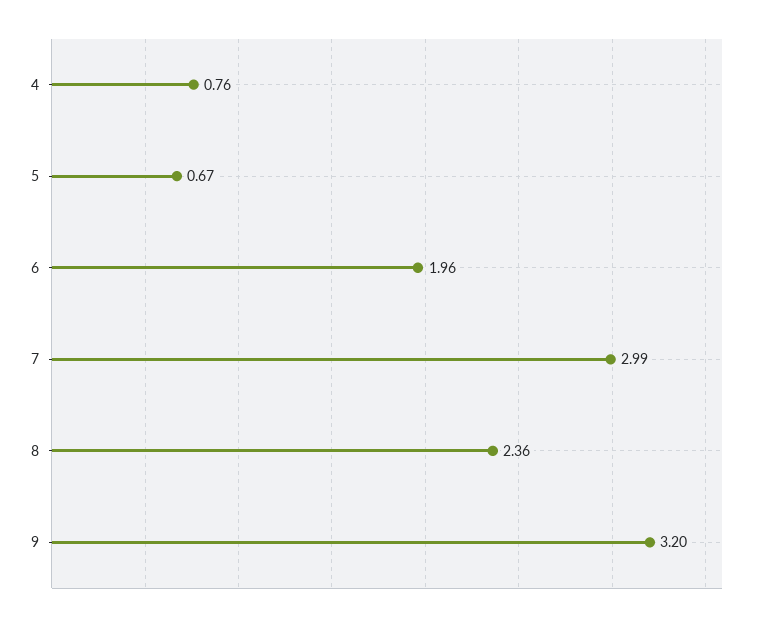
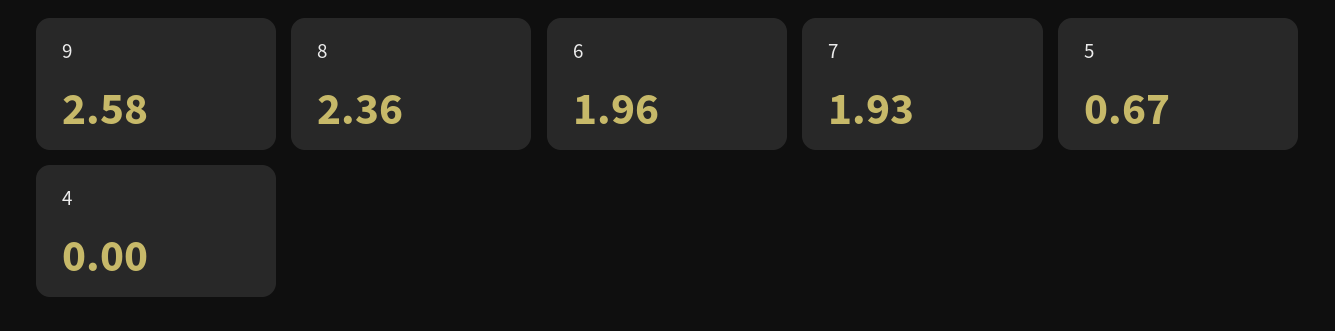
  {
-   "4": 0.76,
+   "4": 0,
    "5": 0.67,
    "6": 1.96,
-   "7": 2.99,
+   "7": 1.93,
    "8": 2.36,
-   "9": 3.2
+   "9": 2.58
  }

